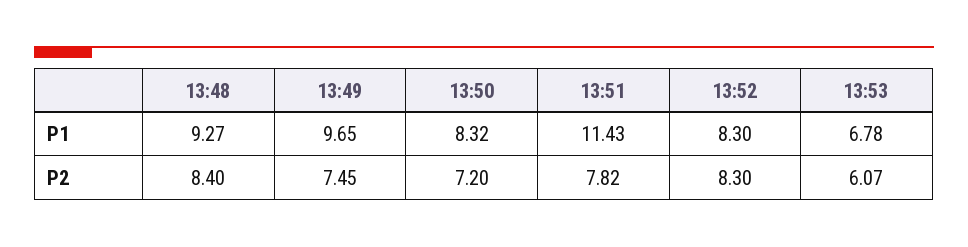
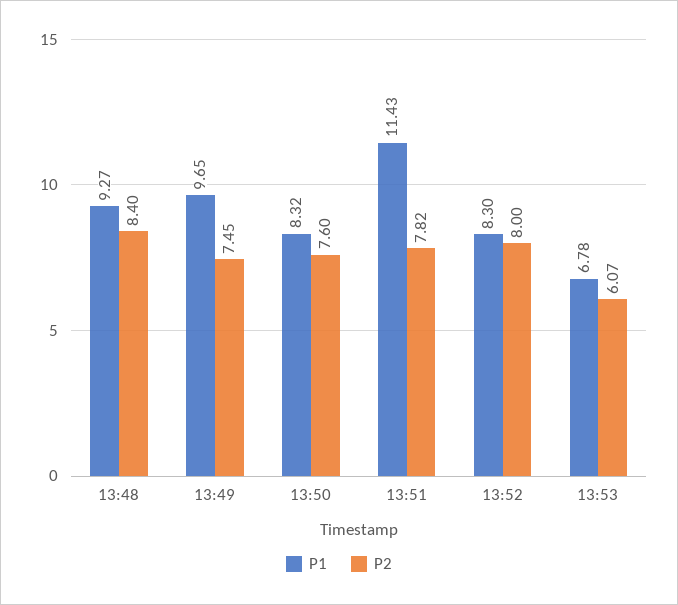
  {
    "P1": {
      "13:48": 9.27,
      "13:49": 9.65,
      "13:50": 8.32,
      "13:51": 11.43,
      "13:52": 8.3,
      "13:53": 6.78
    },
    "P2": {
      "13:48": 8.4,
      "13:49": 7.45,
-     "13:50": 7.2,
+     "13:50": 7.6,
      "13:51": 7.82,
-     "13:52": 8.3,
+     "13:52": 8,
      "13:53": 6.07
    }
  }

